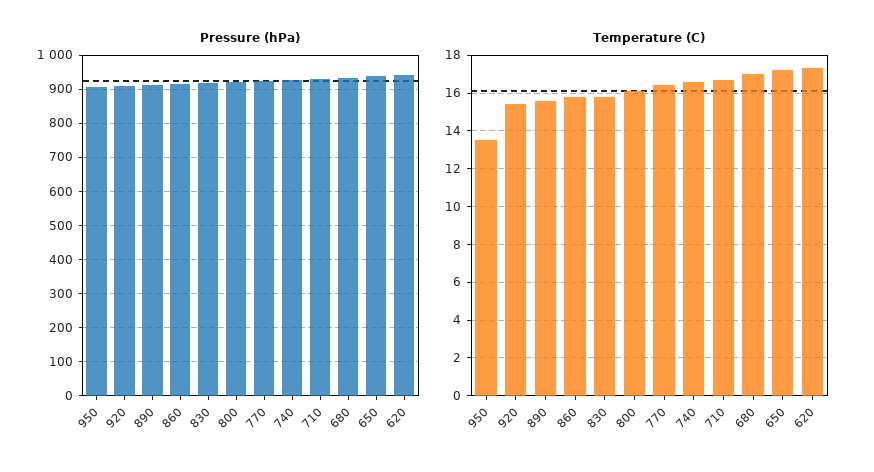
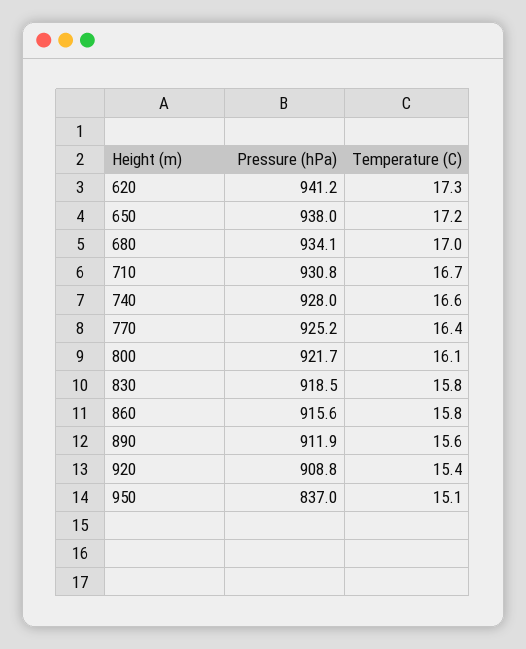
  {
    "Pressure (hPa)": {
-     "950": 900,
+     "950": 837,
      "920": 908.8,
      "890": 911.9,
      "860": 915.6,
      "830": 918.5,
      "800": 921.7,
      "770": 925.2,
      "740": 928,
      "710": 930.8,
      "680": 934.1,
      "650": 938,
      "620": 941.2
    },
    "Temperature (C)": {
-     "950": 13.5,
+     "950": 15.1,
      "920": 15.4,
      "890": 15.6,
      "860": 15.8,
      "830": 15.8,
      "800": 16.1,
      "770": 16.4,
      "740": 16.6,
      "710": 16.7,
      "680": 17,
      "650": 17.2,
      "620": 17.3
    }
  }

